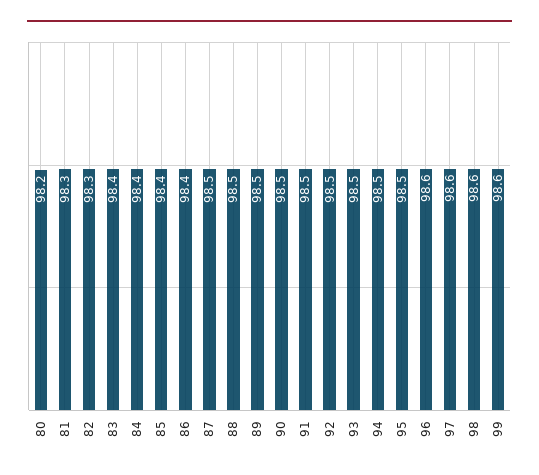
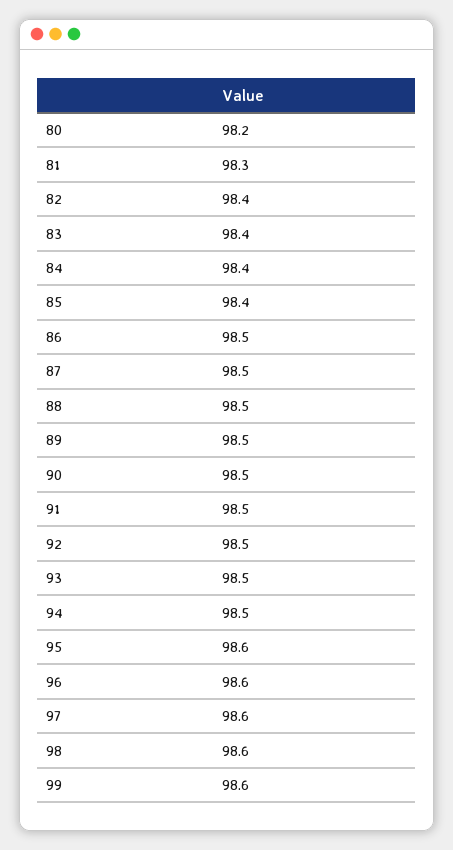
  {
    "80": 98.2,
    "81": 98.3,
-   "82": 98.3,
+   "82": 98.4,
    "83": 98.4,
    "84": 98.4,
    "85": 98.4,
-   "86": 98.4,
+   "86": 98.5,
    "87": 98.5,
    "88": 98.5,
    "89": 98.5,
    "90": 98.5,
    "91": 98.5,
    "92": 98.5,
    "93": 98.5,
    "94": 98.5,
-   "95": 98.5,
+   "95": 98.6,
    "96": 98.6,
    "97": 98.6,
    "98": 98.6,
    "99": 98.6
  }

